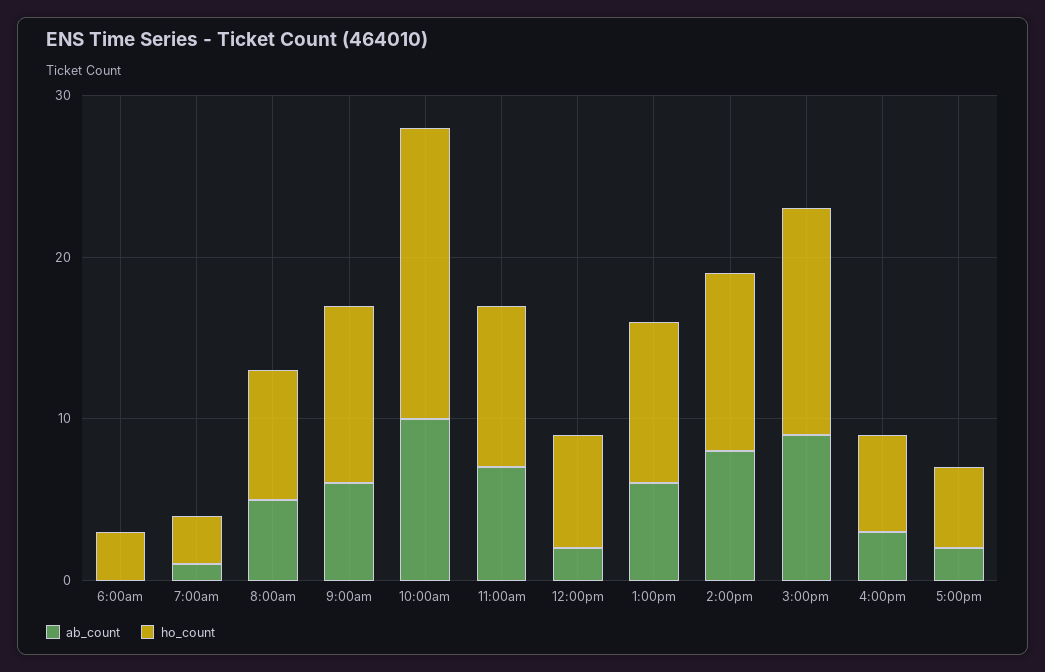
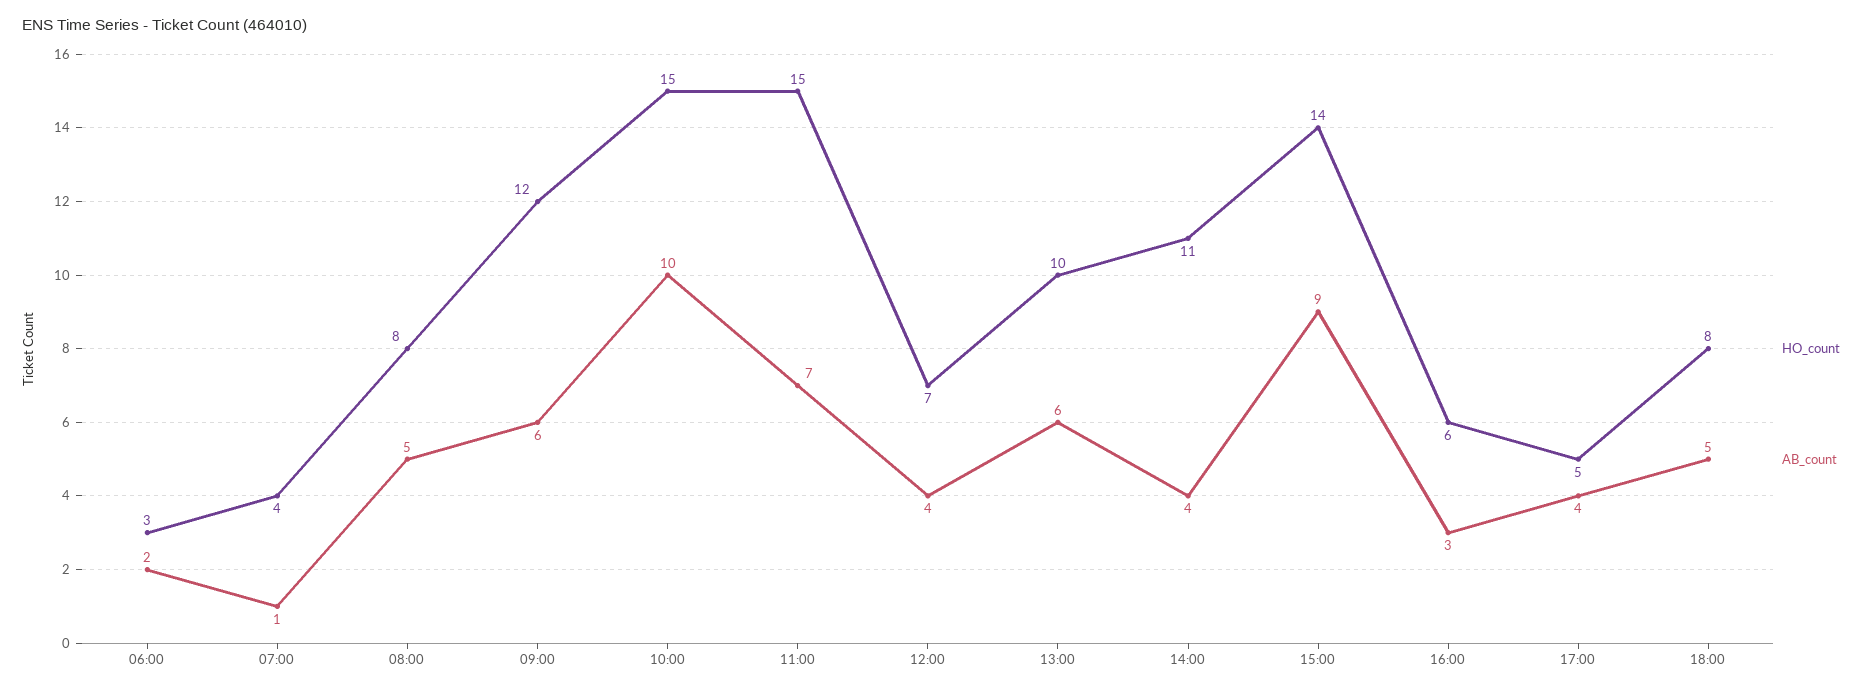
  {
    "ab_count": {
-     "6:00am": 0,
+     "6:00am": 2,
      "7:00am": 1,
      "8:00am": 5,
      "9:00am": 6,
      "10:00am": 10,
      "11:00am": 7,
-     "12:00pm": 2,
+     "12:00pm": 4,
      "1:00pm": 6,
-     "2:00pm": 8,
+     "2:00pm": 4,
      "3:00pm": 9,
      "4:00pm": 3,
-     "5:00pm": 2
+     "5:00pm": 4,
+     "18:00": 5
    },
    "ho_count": {
      "6:00am": 3,
-     "7:00am": 3,
+     "7:00am": 4,
      "8:00am": 8,
-     "9:00am": 11,
+     "9:00am": 12,
-     "10:00am": 18,
+     "10:00am": 15,
-     "11:00am": 10,
+     "11:00am": 15,
      "12:00pm": 7,
      "1:00pm": 10,
      "2:00pm": 11,
      "3:00pm": 14,
      "4:00pm": 6,
-     "5:00pm": 5
+     "5:00pm": 5,
+     "18:00": 8
    }
  }

